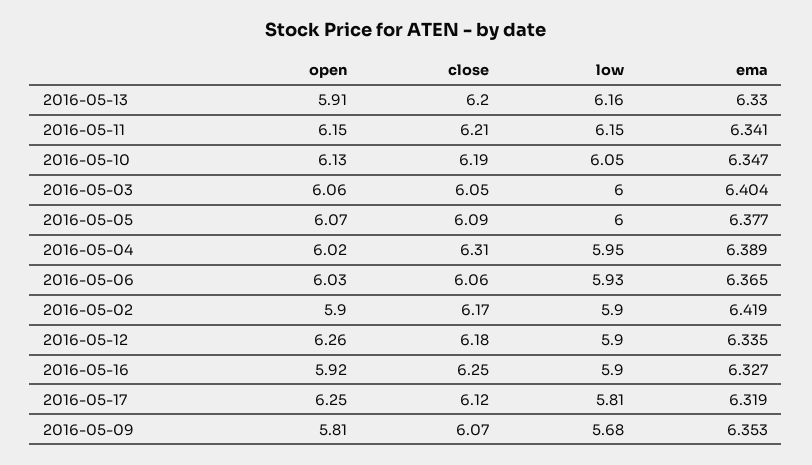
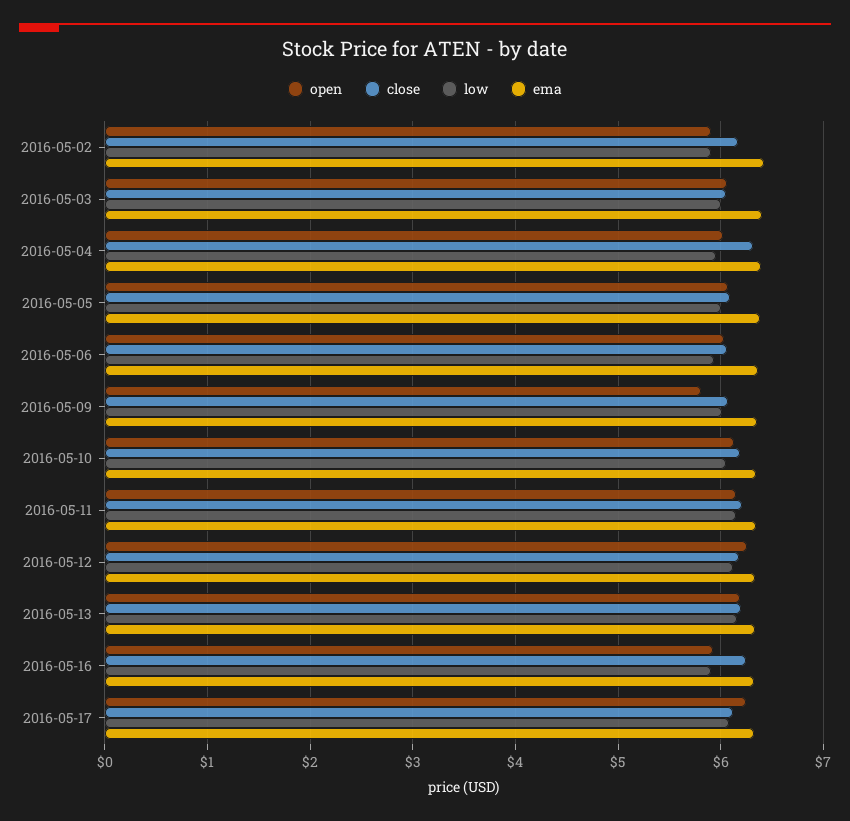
  {
    "open": {
-     "2016-05-13": 5.91,
+     "2016-05-13": 6.2,
      "2016-05-11": 6.15,
      "2016-05-10": 6.13,
      "2016-05-03": 6.06,
      "2016-05-05": 6.07,
      "2016-05-04": 6.02,
      "2016-05-06": 6.03,
      "2016-05-02": 5.9,
      "2016-05-12": 6.26,
      "2016-05-16": 5.92,
      "2016-05-17": 6.25,
      "2016-05-09": 5.81
    },
    "close": {
      "2016-05-13": 6.2,
      "2016-05-11": 6.21,
      "2016-05-10": 6.19,
      "2016-05-03": 6.05,
      "2016-05-05": 6.09,
      "2016-05-04": 6.31,
      "2016-05-06": 6.06,
      "2016-05-02": 6.17,
      "2016-05-12": 6.18,
      "2016-05-16": 6.25,
      "2016-05-17": 6.12,
      "2016-05-09": 6.07
    },
    "low": {
      "2016-05-13": 6.16,
      "2016-05-11": 6.15,
      "2016-05-10": 6.05,
      "2016-05-03": 6,
      "2016-05-05": 6,
      "2016-05-04": 5.95,
      "2016-05-06": 5.93,
      "2016-05-02": 5.9,
-     "2016-05-12": 5.9,
+     "2016-05-12": 6.1,
      "2016-05-16": 5.9,
-     "2016-05-17": 5.81,
+     "2016-05-17": 6.1,
-     "2016-05-09": 5.68
+     "2016-05-09": 6
    },
    "ema": {
      "2016-05-13": 6.33,
      "2016-05-11": 6.341,
      "2016-05-10": 6.347,
      "2016-05-03": 6.404,
      "2016-05-05": 6.377,
      "2016-05-04": 6.389,
      "2016-05-06": 6.365,
      "2016-05-02": 6.419,
      "2016-05-12": 6.335,
      "2016-05-16": 6.327,
      "2016-05-17": 6.319,
      "2016-05-09": 6.353
    }
  }

